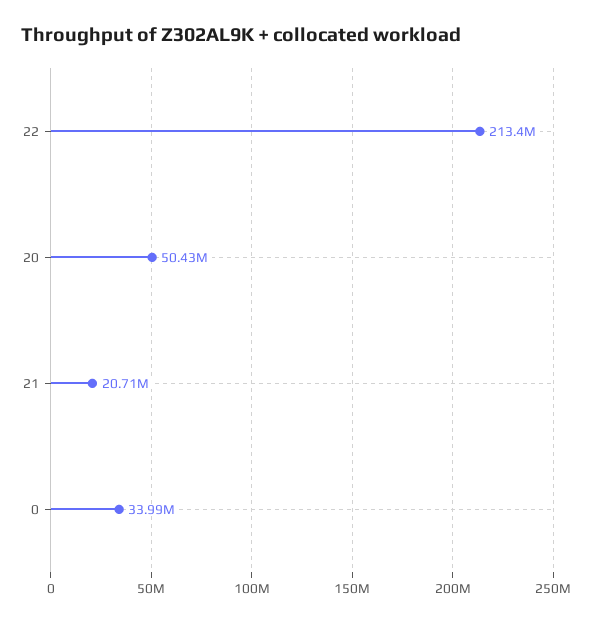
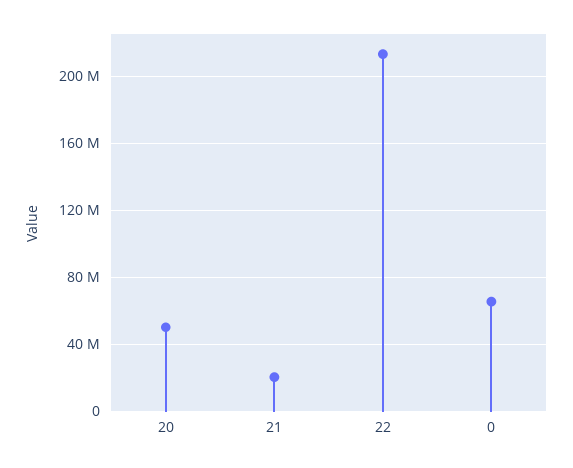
  {
    "22": 213400000,
    "20": 50430000,
    "21": 20710000,
-   "0": 33990000
+   "0": 65000000
  }

